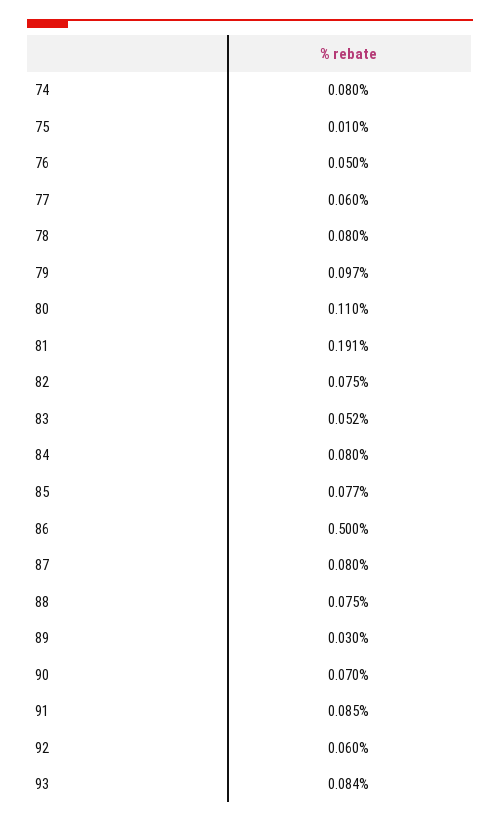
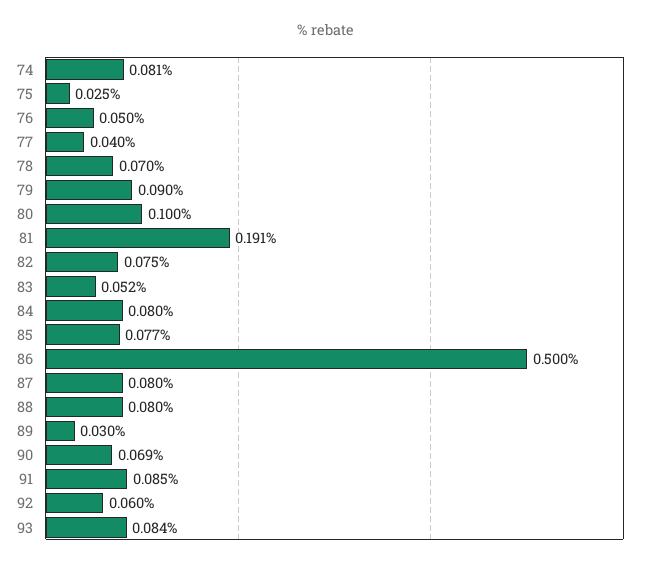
  {
-   "74": 0.08,
+   "74": 0.081,
-   "75": 0.01,
+   "75": 0.025,
    "76": 0.05,
-   "77": 0.06,
+   "77": 0.04,
-   "78": 0.08,
+   "78": 0.07,
-   "79": 0.097,
+   "79": 0.09,
-   "80": 0.11,
+   "80": 0.1,
    "81": 0.191,
    "82": 0.075,
    "83": 0.052,
    "84": 0.08,
    "85": 0.077,
    "86": 0.5,
    "87": 0.08,
-   "88": 0.075,
+   "88": 0.08,
    "89": 0.03,
-   "90": 0.07,
+   "90": 0.069,
    "91": 0.085,
    "92": 0.06,
    "93": 0.084
  }

